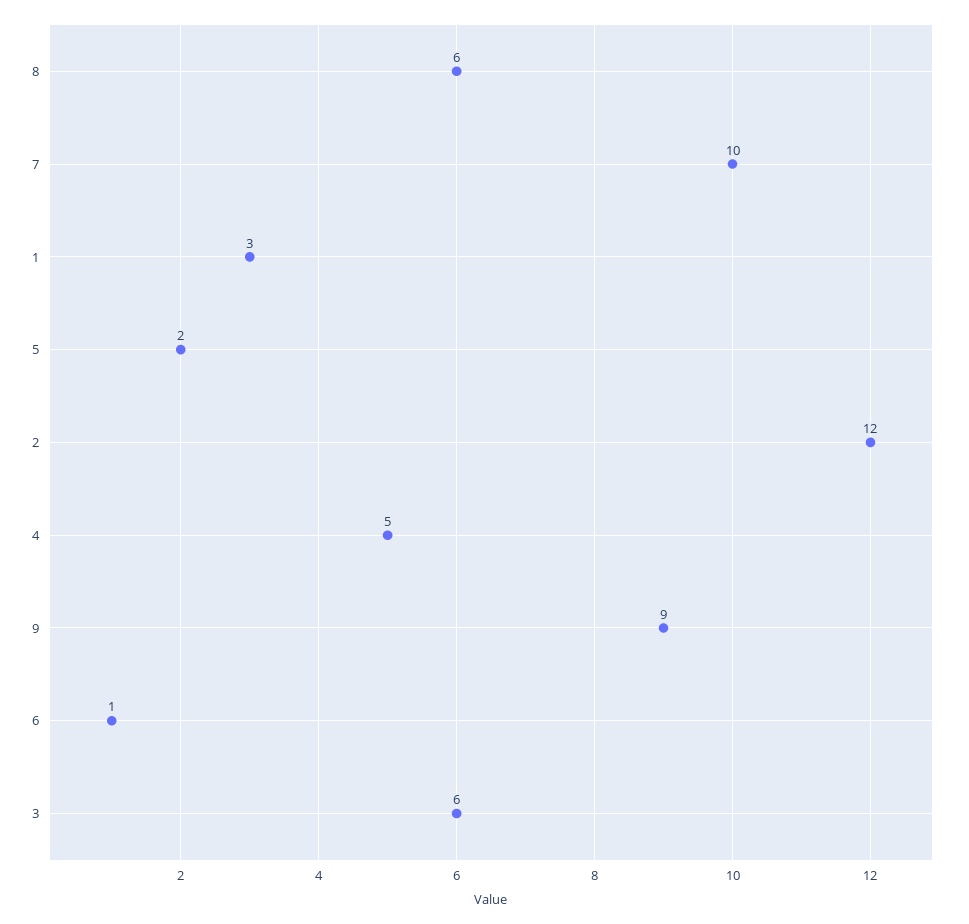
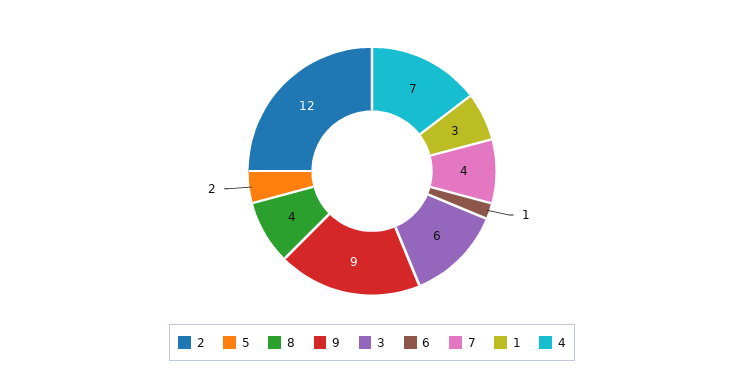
  {
-   "8": 6,
+   "8": 4,
-   "7": 10,
+   "7": 4,
    "1": 3,
    "5": 2,
    "2": 12,
-   "4": 5,
+   "4": 7,
    "9": 9,
    "6": 1,
    "3": 6
  }

